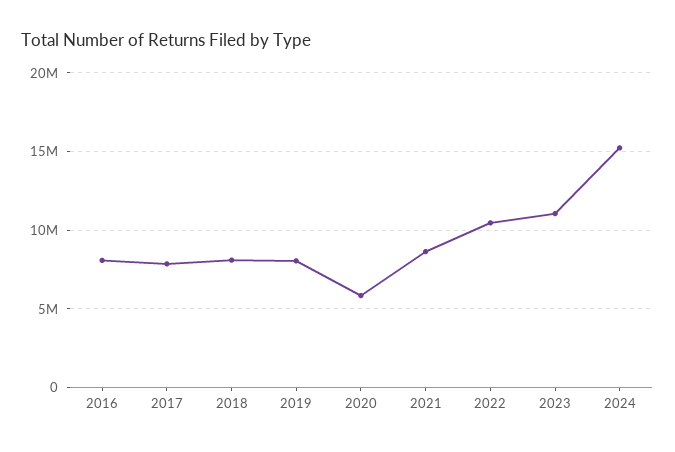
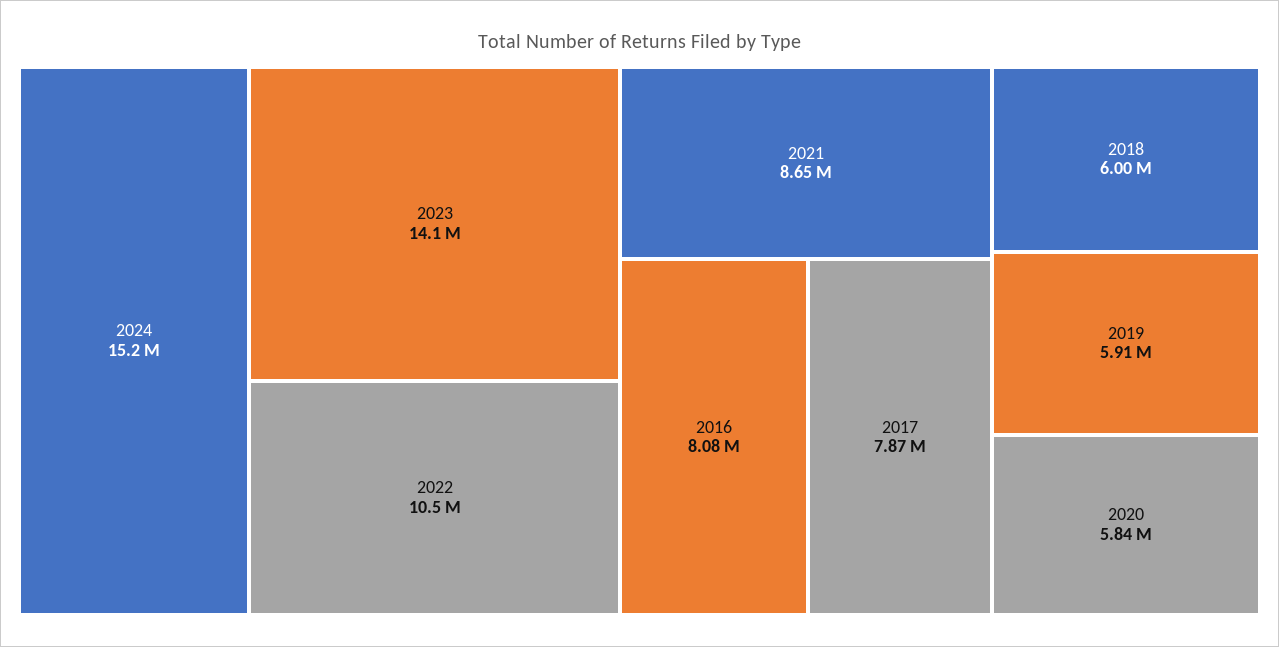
  {
    "2016": 8080000,
    "2017": 7870000,
-   "2018": 8000000,
+   "2018": 6000000,
-   "2019": 8000000,
+   "2019": 5910000,
    "2020": 5840000,
    "2021": 8650000,
    "2022": 10500000,
-   "2023": 11000000,
+   "2023": 14100000,
    "2024": 15200000
  }

